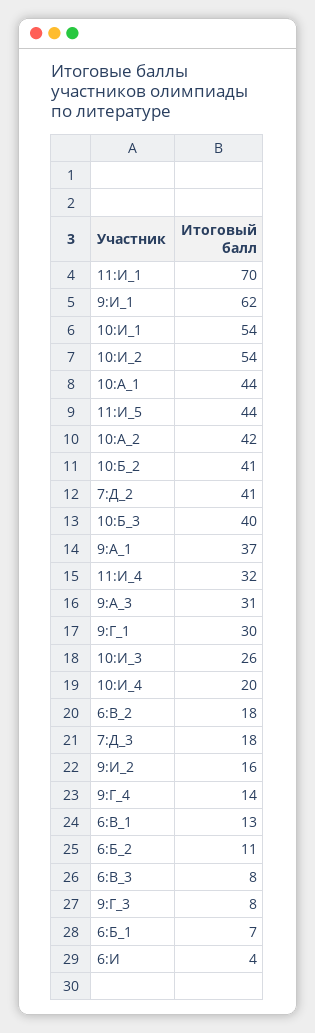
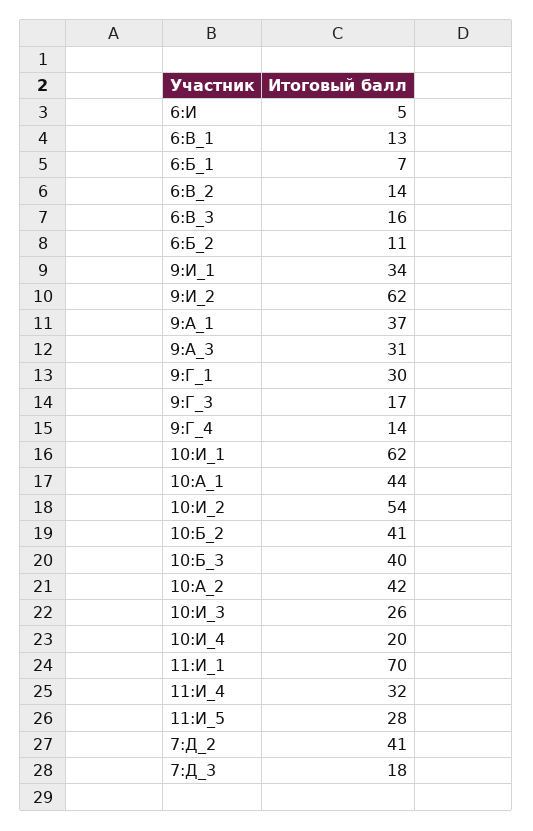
  {
    "11:И_1": 70,
-   "9:И_1": 62,
+   "9:И_1": 34,
-   "10:И_1": 54,
+   "10:И_1": 62,
    "10:И_2": 54,
    "10:А_1": 44,
-   "11:И_5": 44,
+   "11:И_5": 28,
    "10:А_2": 42,
    "10:Б_2": 41,
    "7:Д_2": 41,
    "10:Б_3": 40,
    "9:А_1": 37,
    "11:И_4": 32,
    "9:А_3": 31,
    "9:Г_1": 30,
    "10:И_3": 26,
    "10:И_4": 20,
-   "6:В_2": 18,
+   "6:В_2": 14,
    "7:Д_3": 18,
-   "9:И_2": 16,
+   "9:И_2": 62,
    "9:Г_4": 14,
    "6:В_1": 13,
    "6:Б_2": 11,
-   "6:В_3": 8,
+   "6:В_3": 16,
-   "9:Г_3": 8,
+   "9:Г_3": 17,
    "6:Б_1": 7,
-   "6:И": 4
+   "6:И": 5
  }

